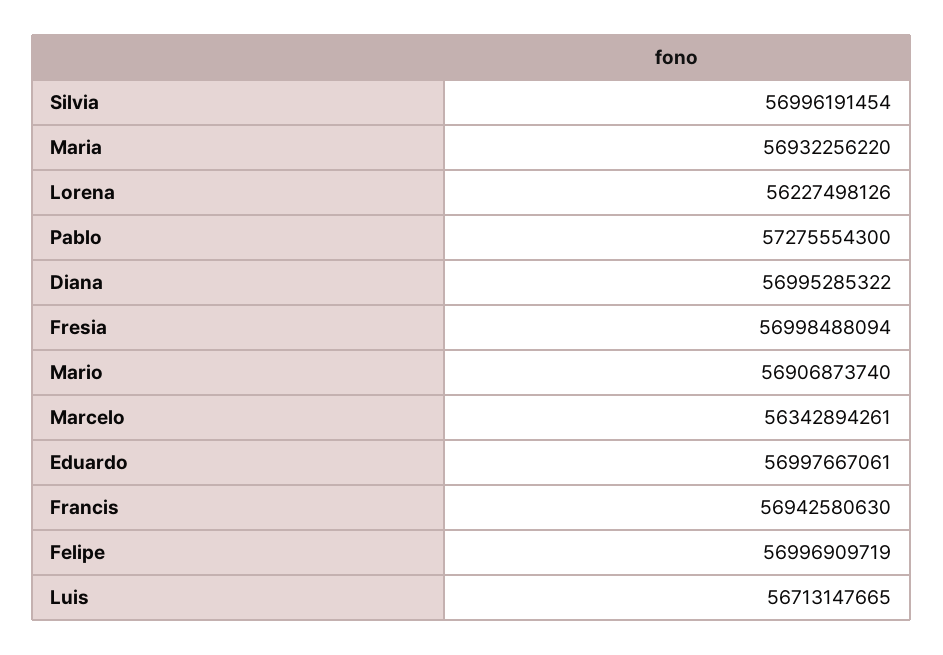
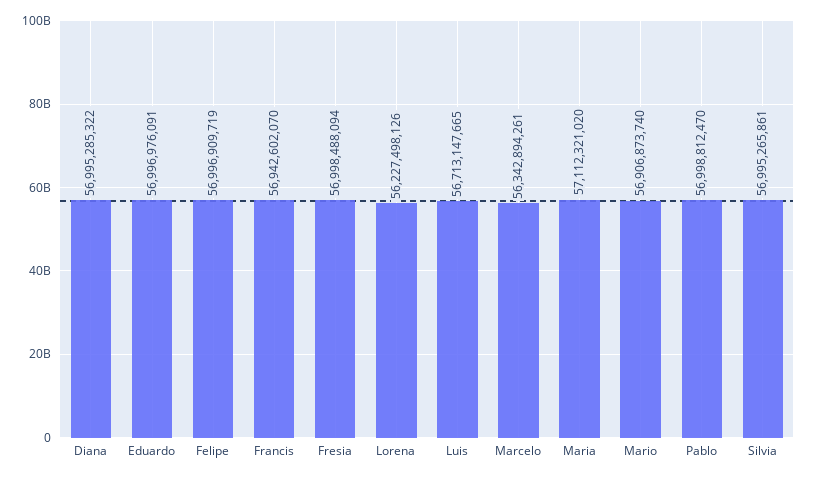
  {
-   "Silvia": 56996191454,
+   "Silvia": 56995265861,
-   "Maria": 56932256220,
+   "Maria": 57112321020,
    "Lorena": 56227498126,
-   "Pablo": 57275554300,
+   "Pablo": 56998812470,
    "Diana": 56995285322,
    "Fresia": 56998488094,
    "Mario": 56906873740,
    "Marcelo": 56342894261,
-   "Eduardo": 56997667061,
+   "Eduardo": 56996976091,
-   "Francis": 56942580630,
+   "Francis": 56942602070,
    "Felipe": 56996909719,
    "Luis": 56713147665
  }

